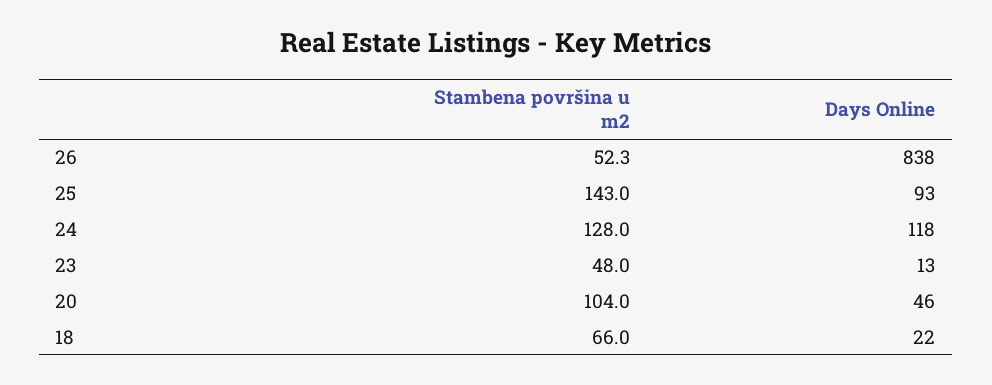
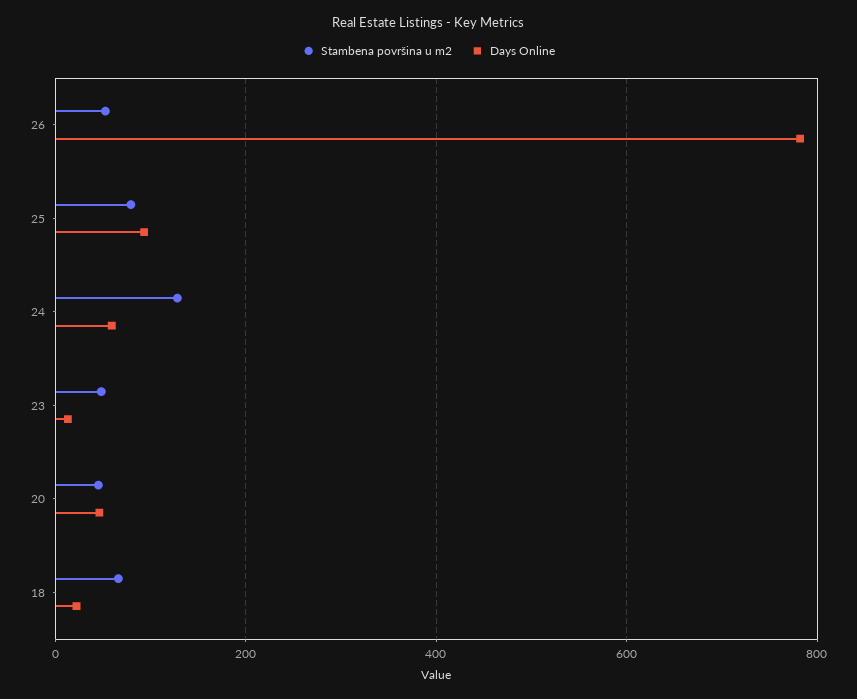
  {
    "Stambena površina u m2": {
      "26": 52.3,
-     "25": 143,
+     "25": 80,
      "24": 128,
      "23": 48,
-     "20": 104,
+     "20": 40,
      "18": 66
    },
    "Days Online": {
-     "26": 838,
+     "26": 780,
      "25": 93,
-     "24": 118,
+     "24": 60,
      "23": 13,
      "20": 46,
      "18": 22
    }
  }

